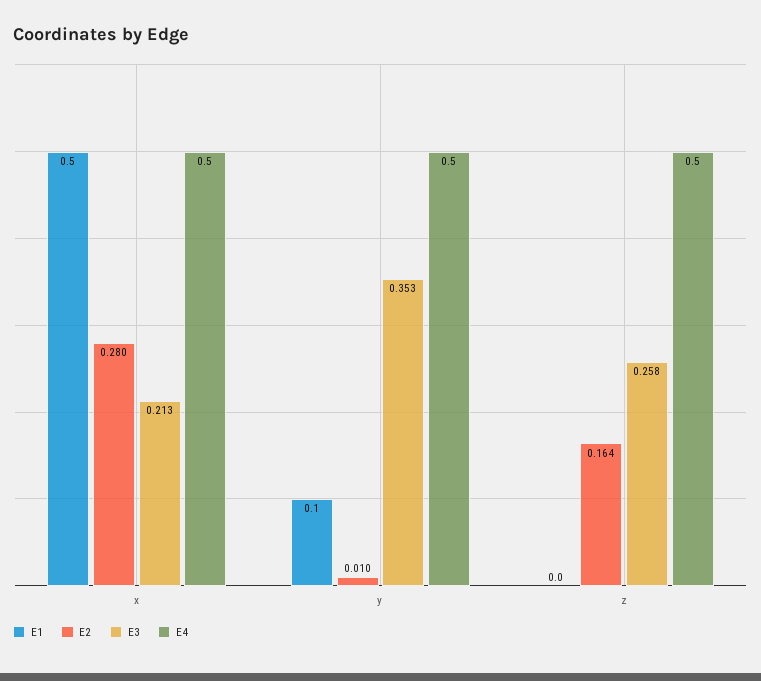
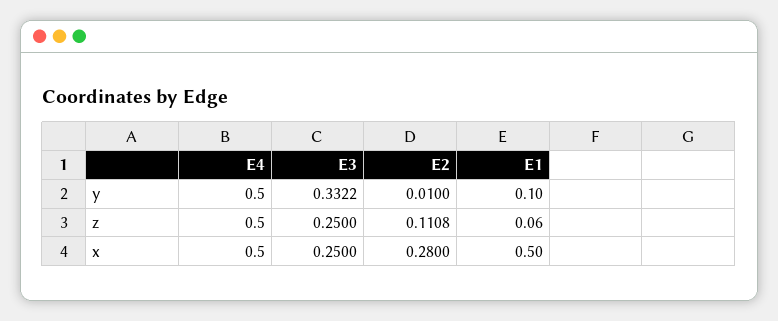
  {
    "E1": {
      "x": 0.5,
      "y": 0.1,
-     "z": 0
+     "z": 0.06
    },
    "E2": {
      "x": 0.28,
      "y": 0.01,
-     "z": 0.164
+     "z": 0.1108
    },
    "E3": {
-     "x": 0.213,
+     "x": 0.25,
-     "y": 0.353,
+     "y": 0.3322,
-     "z": 0.258
+     "z": 0.25
    },
    "E4": {
      "x": 0.5,
      "y": 0.5,
      "z": 0.5
    }
  }

